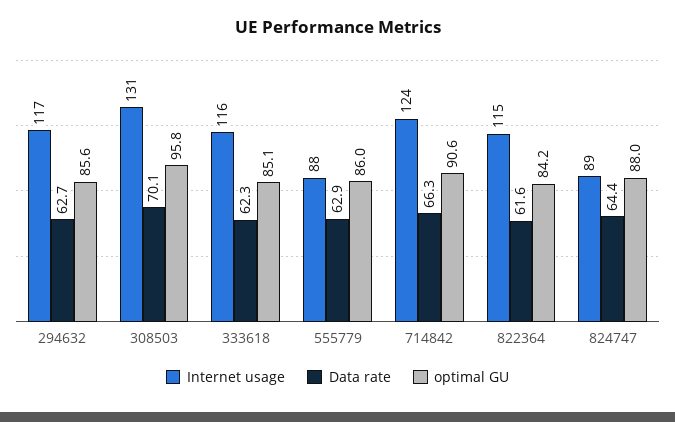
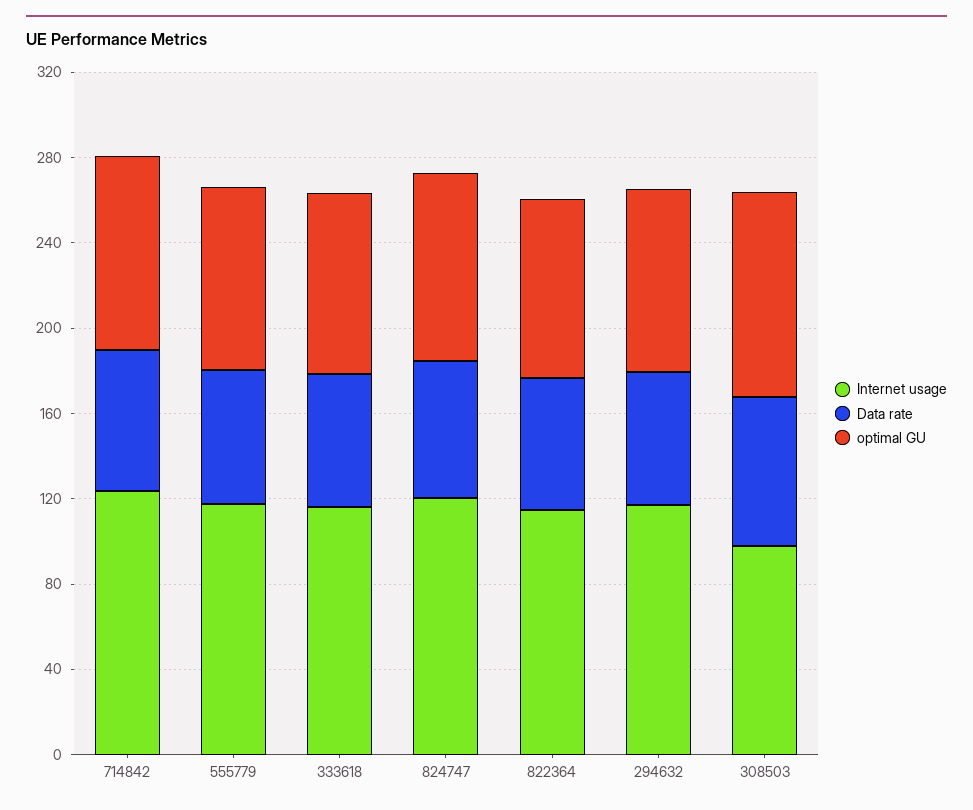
  {
    "Internet usage": {
      "294632": 117,
-     "308503": 131,
+     "308503": 100,
      "333618": 116,
-     "555779": 88,
+     "555779": 120,
      "714842": 124,
      "822364": 115,
-     "824747": 89
+     "824747": 120
    },
    "Data rate": {
      "294632": 62.7,
      "308503": 70.1,
      "333618": 62.3,
      "555779": 62.9,
      "714842": 66.3,
      "822364": 61.6,
      "824747": 64.4
    },
    "optimal GU": {
      "294632": 85.6,
      "308503": 95.8,
      "333618": 85.1,
      "555779": 86,
      "714842": 90.6,
      "822364": 84.2,
      "824747": 88
    }
  }

